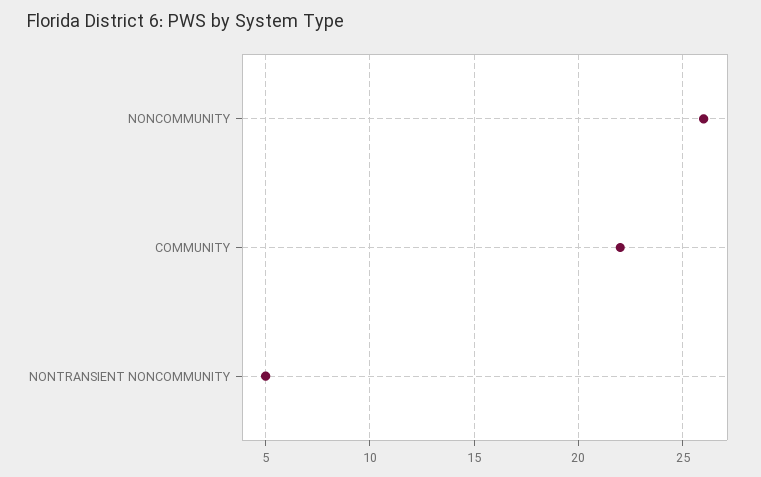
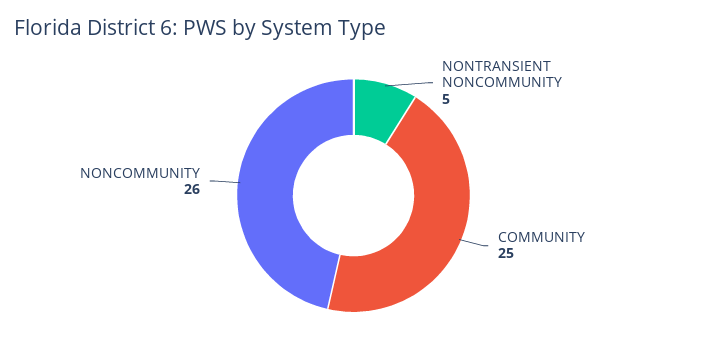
  {
    "NONCOMMUNITY": 26,
-   "COMMUNITY": 22,
+   "COMMUNITY": 25,
    "NONTRANSIENT NONCOMMUNITY": 5
  }

